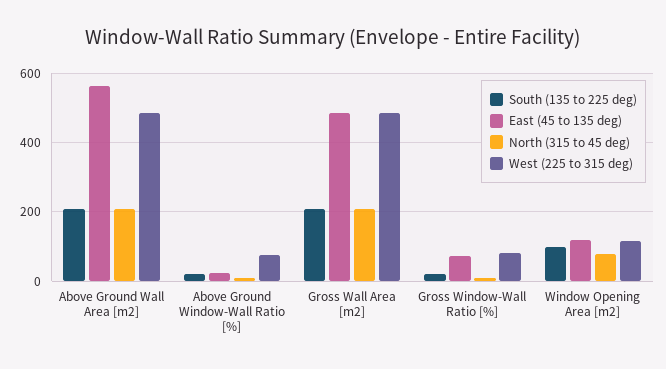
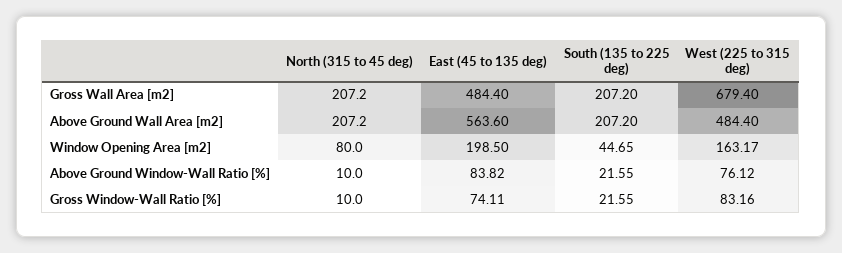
  {
    "South (135 to 225 deg)": {
      "Above Ground Wall Area [m2]": 207.2,
      "Above Ground Window-Wall Ratio [%]": 21.55,
      "Gross Wall Area [m2]": 207.2,
      "Gross Window-Wall Ratio [%]": 21.55,
-     "Window Opening Area [m2]": 100
+     "Window Opening Area [m2]": 44.65
    },
    "East (45 to 135 deg)": {
      "Above Ground Wall Area [m2]": 563.6,
-     "Above Ground Window-Wall Ratio [%]": 20,
+     "Above Ground Window-Wall Ratio [%]": 83.82,
      "Gross Wall Area [m2]": 484.4,
      "Gross Window-Wall Ratio [%]": 74.11,
-     "Window Opening Area [m2]": 120
+     "Window Opening Area [m2]": 198.5
    },
    "North (315 to 45 deg)": {
      "Above Ground Wall Area [m2]": 207.2,
      "Above Ground Window-Wall Ratio [%]": 10,
      "Gross Wall Area [m2]": 207.2,
      "Gross Window-Wall Ratio [%]": 10,
      "Window Opening Area [m2]": 80
    },
    "West (225 to 315 deg)": {
      "Above Ground Wall Area [m2]": 484.4,
      "Above Ground Window-Wall Ratio [%]": 76.12,
-     "Gross Wall Area [m2]": 480,
+     "Gross Wall Area [m2]": 679.4,
      "Gross Window-Wall Ratio [%]": 83.16,
-     "Window Opening Area [m2]": 120
+     "Window Opening Area [m2]": 163.17
    }
  }

